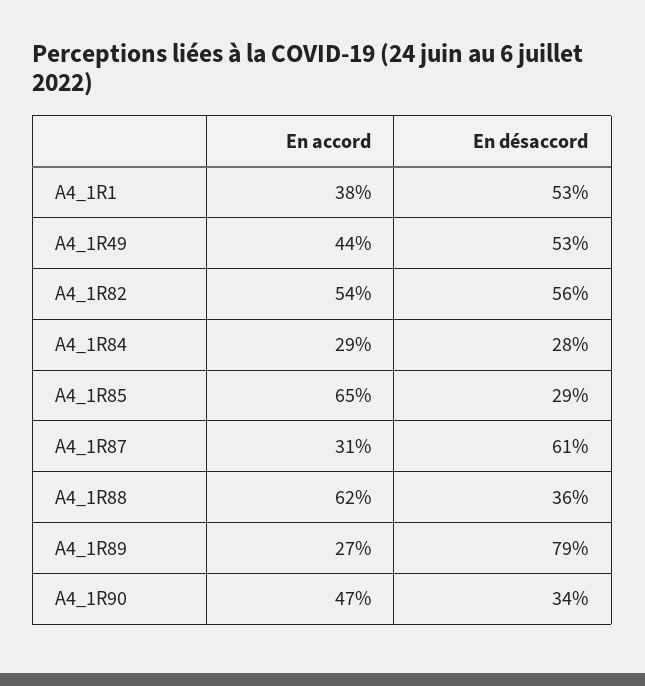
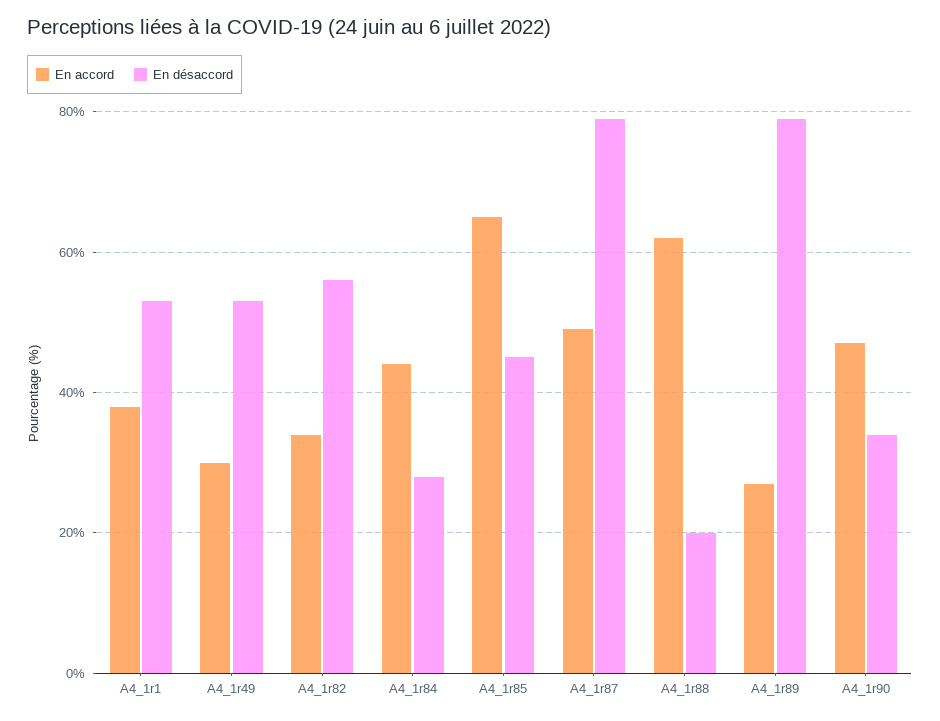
  {
    "En accord": {
      "A4_1R1": 38,
-     "A4_1R49": 44,
+     "A4_1R49": 30,
-     "A4_1R82": 54,
+     "A4_1R82": 35,
-     "A4_1R84": 29,
+     "A4_1R84": 45,
      "A4_1R85": 65,
-     "A4_1R87": 31,
+     "A4_1R87": 50,
      "A4_1R88": 62,
      "A4_1R89": 27,
      "A4_1R90": 47
    },
    "En désaccord": {
      "A4_1R1": 53,
      "A4_1R49": 53,
      "A4_1R82": 56,
      "A4_1R84": 28,
-     "A4_1R85": 29,
+     "A4_1R85": 45,
-     "A4_1R87": 61,
+     "A4_1R87": 80,
-     "A4_1R88": 36,
+     "A4_1R88": 20,
      "A4_1R89": 79,
      "A4_1R90": 34
    }
  }

